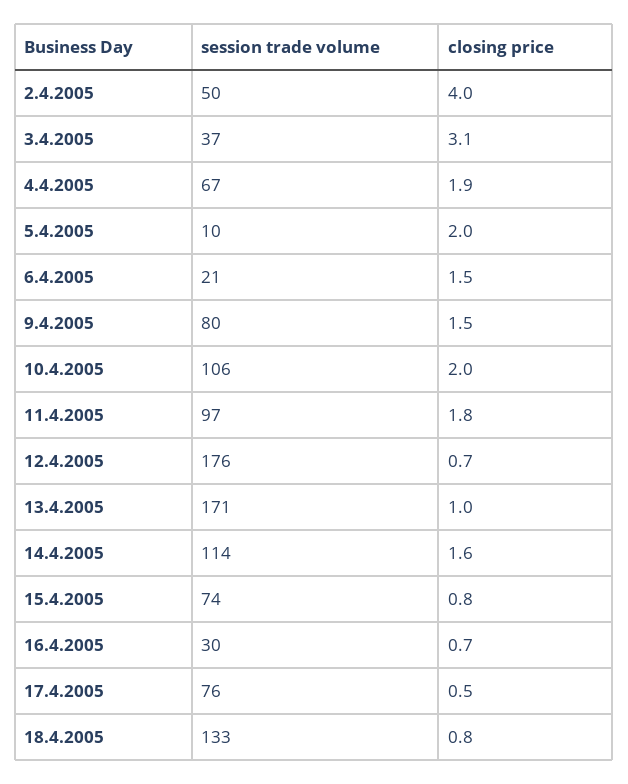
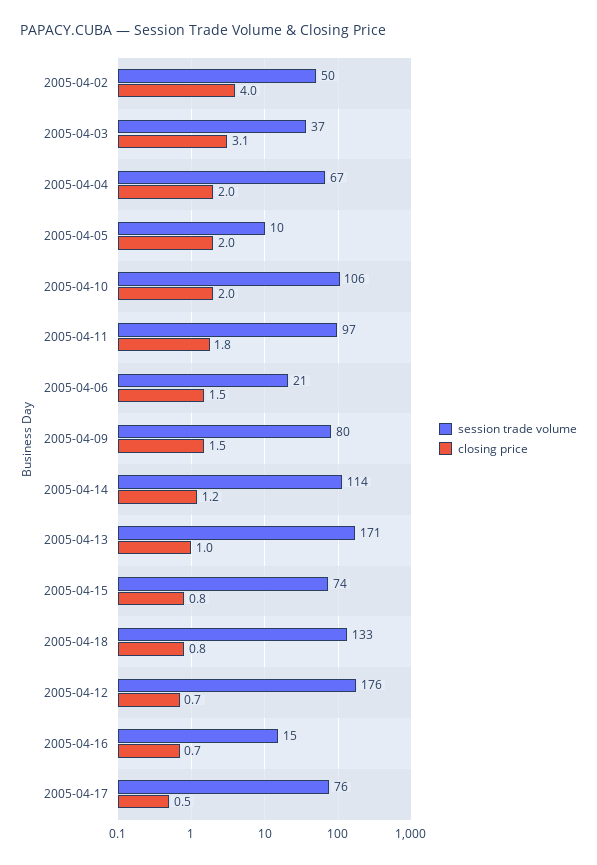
  {
    "session trade volume": {
      "2.4.2005": 50,
      "3.4.2005": 37,
      "4.4.2005": 67,
      "5.4.2005": 10,
      "6.4.2005": 21,
      "9.4.2005": 80,
      "10.4.2005": 106,
      "11.4.2005": 97,
      "12.4.2005": 176,
      "13.4.2005": 171,
      "14.4.2005": 114,
      "15.4.2005": 74,
-     "16.4.2005": 30,
+     "16.4.2005": 15,
      "17.4.2005": 76,
      "18.4.2005": 133
    },
    "closing price": {
      "2.4.2005": 4,
      "3.4.2005": 3.1,
-     "4.4.2005": 1.9,
+     "4.4.2005": 2,
      "5.4.2005": 2,
      "6.4.2005": 1.5,
      "9.4.2005": 1.5,
      "10.4.2005": 2,
      "11.4.2005": 1.8,
      "12.4.2005": 0.7,
      "13.4.2005": 1,
-     "14.4.2005": 1.6,
+     "14.4.2005": 1.2,
      "15.4.2005": 0.8,
      "16.4.2005": 0.7,
      "17.4.2005": 0.5,
      "18.4.2005": 0.8
    }
  }

